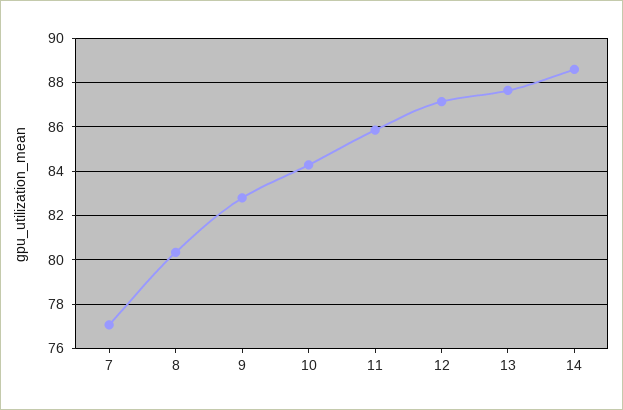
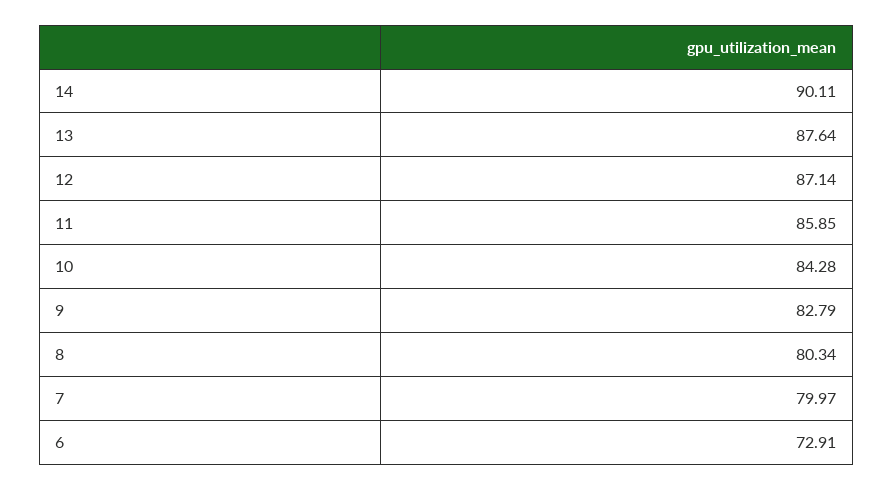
  {
-   "7": 77,
+   "7": 79.97,
    "8": 80.34,
    "9": 82.79,
    "10": 84.28,
    "11": 85.85,
    "12": 87.14,
    "13": 87.64,
-   "14": 88.5
+   "14": 90.11,
+   "6": 72.91
  }

